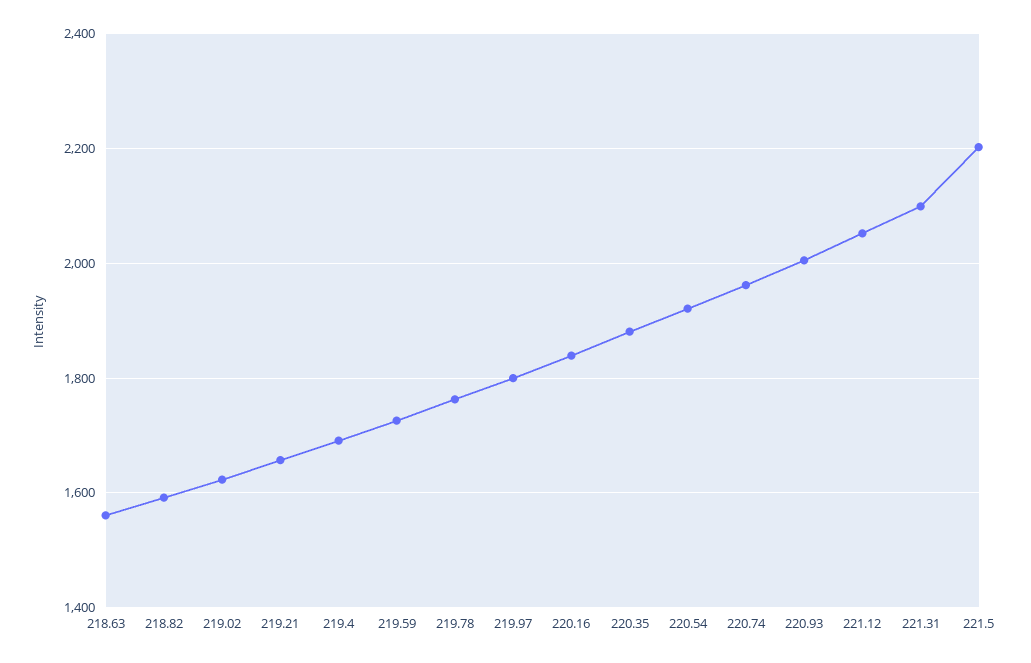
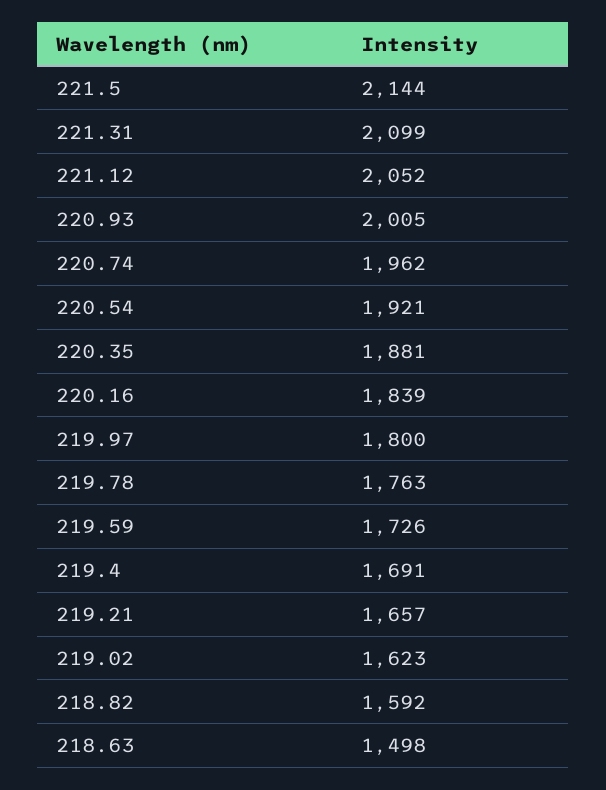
  {
-   "218.63": 1560,
+   "218.63": 1498,
    "218.82": 1592,
    "219.02": 1623,
    "219.21": 1657,
    "219.4": 1691,
    "219.59": 1726,
    "219.78": 1763,
    "219.97": 1800,
    "220.16": 1839,
    "220.35": 1881,
    "220.54": 1921,
    "220.74": 1962,
    "220.93": 2005,
    "221.12": 2052,
    "221.31": 2099,
-   "221.5": 2200
+   "221.5": 2144
  }

